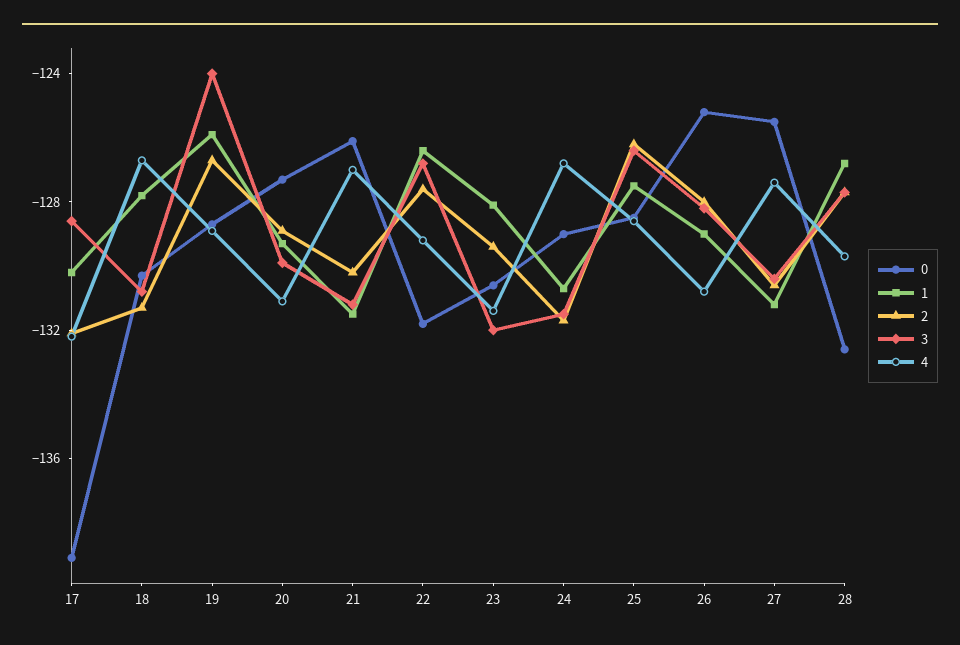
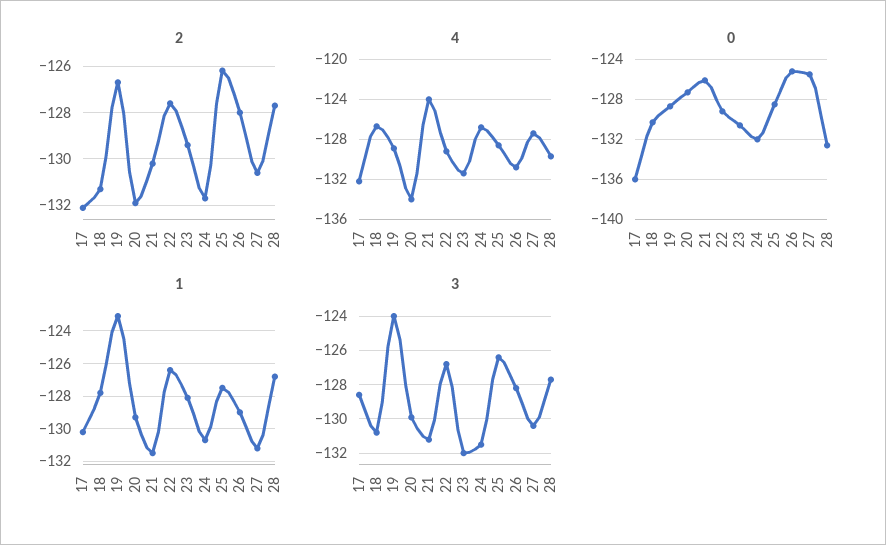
  {
    "0": {
-     "17": -139,
+     "17": -136,
      "18": -130,
      "19": -129,
      "20": -127,
      "21": -126,
-     "22": -132,
+     "22": -129,
      "23": -131,
-     "24": -129,
+     "24": -132,
      "25": -129,
      "26": -125,
      "27": -126,
      "28": -133
    },
    "1": {
      "17": -130,
      "18": -128,
-     "19": -126,
+     "19": -123,
      "20": -129.5,
      "21": -131.5,
      "22": -126.5,
      "23": -128,
      "24": -130.5,
      "25": -127.5,
      "26": -129,
      "27": -131,
      "28": -127
    },
    "2": {
      "17": -132,
      "18": -131.5,
      "19": -126.5,
-     "20": -129,
+     "20": -132,
      "21": -130,
      "22": -127.5,
      "23": -129.5,
      "24": -131.5,
      "25": -126,
      "26": -128,
      "27": -130.5,
      "28": -127.5
    },
    "3": {
      "17": -128.5,
      "18": -131,
      "19": -124,
      "20": -130,
      "21": -131,
      "22": -127,
      "23": -132,
      "24": -131.5,
      "25": -126.5,
      "26": -128,
      "27": -130.5,
      "28": -127.5
    },
    "4": {
      "17": -132,
      "18": -127,
      "19": -129,
-     "20": -131,
+     "20": -134,
-     "21": -127,
+     "21": -124,
      "22": -129,
      "23": -131,
      "24": -127,
      "25": -129,
      "26": -131,
      "27": -127,
      "28": -130
    }
  }

